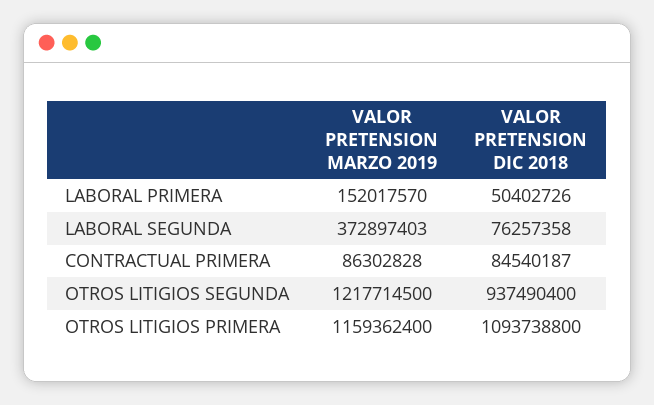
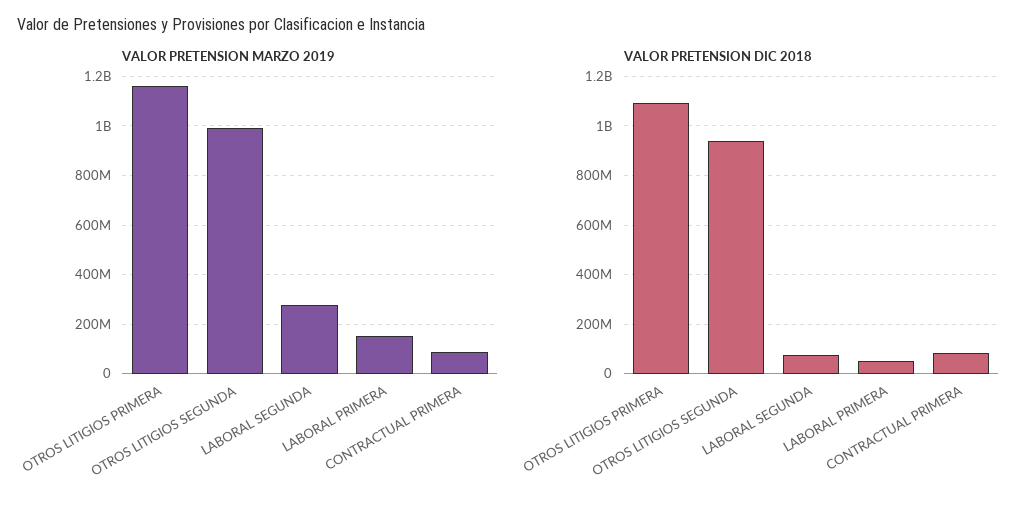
  {
    "VALOR PRETENSION MARZO 2019": {
      "LABORAL PRIMERA": 152017570,
-     "LABORAL SEGUNDA": 372897403,
+     "LABORAL SEGUNDA": 275000000,
      "CONTRACTUAL PRIMERA": 86302828,
-     "OTROS LITIGIOS SEGUNDA": 1217714500,
+     "OTROS LITIGIOS SEGUNDA": 1000000000,
      "OTROS LITIGIOS PRIMERA": 1159362400
    },
    "VALOR PRETENSION DIC 2018": {
      "LABORAL PRIMERA": 50402726,
      "LABORAL SEGUNDA": 76257358,
      "CONTRACTUAL PRIMERA": 84540187,
      "OTROS LITIGIOS SEGUNDA": 937490400,
      "OTROS LITIGIOS PRIMERA": 1093738800
    }
  }

